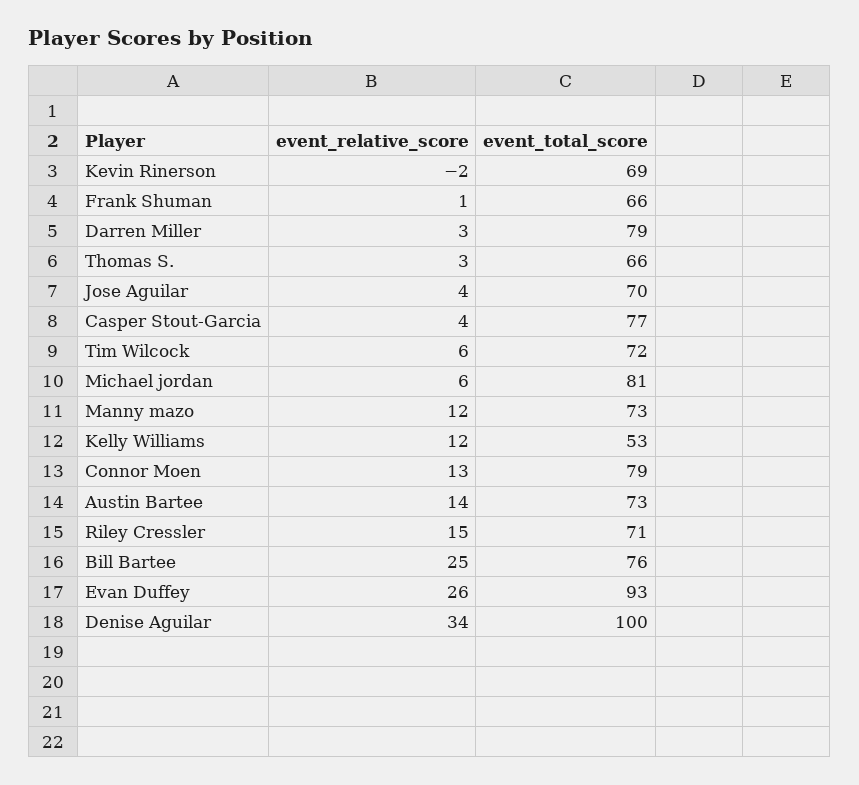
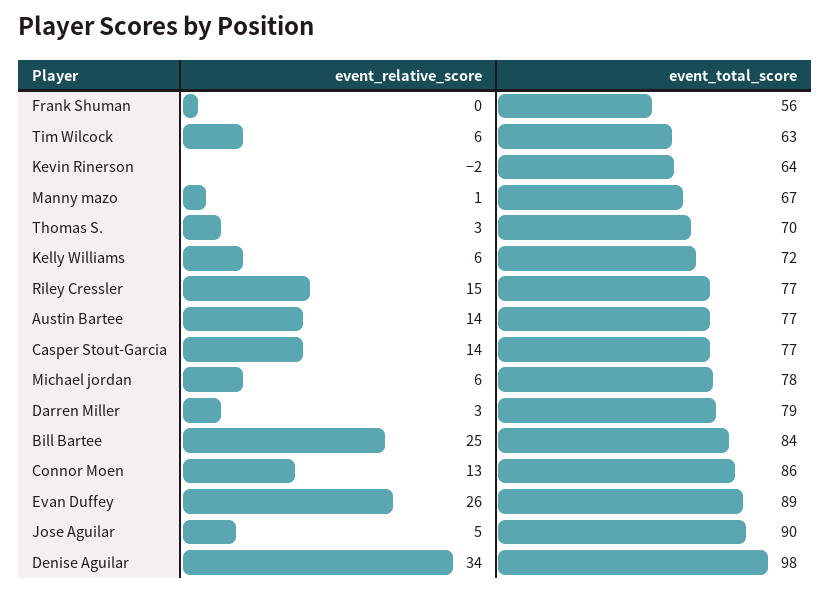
  {
    "event_relative_score": {
      "Kevin Rinerson": -2,
-     "Frank Shuman": 1,
+     "Frank Shuman": 0,
      "Darren Miller": 3,
      "Thomas S.": 3,
-     "Jose Aguilar": 4,
+     "Jose Aguilar": 5,
-     "Casper Stout-Garcia": 4,
+     "Casper Stout-Garcia": 14,
      "Tim Wilcock": 6,
      "Michael jordan": 6,
-     "Manny mazo": 12,
+     "Manny mazo": 1,
-     "Kelly Williams": 12,
+     "Kelly Williams": 6,
      "Connor Moen": 13,
      "Austin Bartee": 14,
      "Riley Cressler": 15,
      "Bill Bartee": 25,
      "Evan Duffey": 26,
      "Denise Aguilar": 34
    },
    "event_total_score": {
-     "Kevin Rinerson": 69,
+     "Kevin Rinerson": 64,
-     "Frank Shuman": 66,
+     "Frank Shuman": 56,
      "Darren Miller": 79,
-     "Thomas S.": 66,
+     "Thomas S.": 70,
-     "Jose Aguilar": 70,
+     "Jose Aguilar": 90,
      "Casper Stout-Garcia": 77,
-     "Tim Wilcock": 72,
+     "Tim Wilcock": 63,
-     "Michael jordan": 81,
+     "Michael jordan": 78,
-     "Manny mazo": 73,
+     "Manny mazo": 67,
-     "Kelly Williams": 53,
+     "Kelly Williams": 72,
-     "Connor Moen": 79,
+     "Connor Moen": 86,
-     "Austin Bartee": 73,
+     "Austin Bartee": 77,
-     "Riley Cressler": 71,
+     "Riley Cressler": 77,
-     "Bill Bartee": 76,
+     "Bill Bartee": 84,
-     "Evan Duffey": 93,
+     "Evan Duffey": 89,
-     "Denise Aguilar": 100
+     "Denise Aguilar": 98
    }
  }

